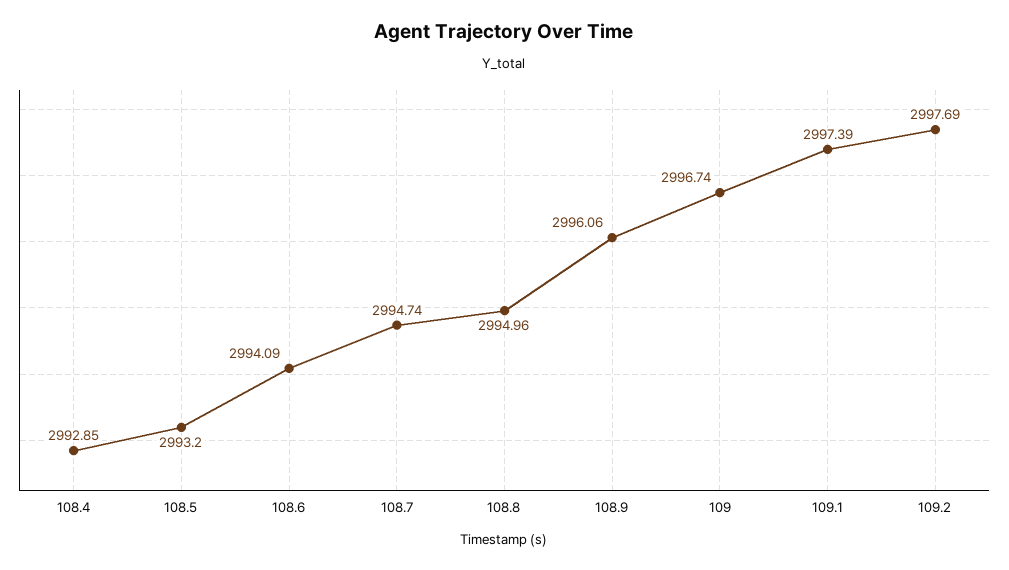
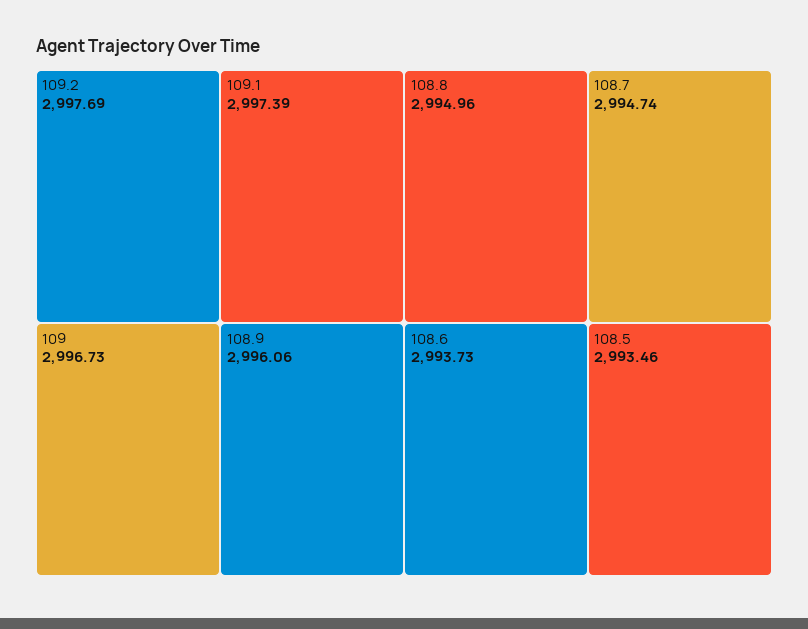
  {
-   "108.4": 2992.85,
-   "108.5": 2993.2,
+   "108.5": 2993.46,
-   "108.6": 2994.09,
+   "108.6": 2993.73,
    "108.7": 2994.74,
    "108.8": 2994.96,
    "108.9": 2996.06,
-   "109": 2996.74,
+   "109": 2996.73,
    "109.1": 2997.39,
    "109.2": 2997.69
  }

